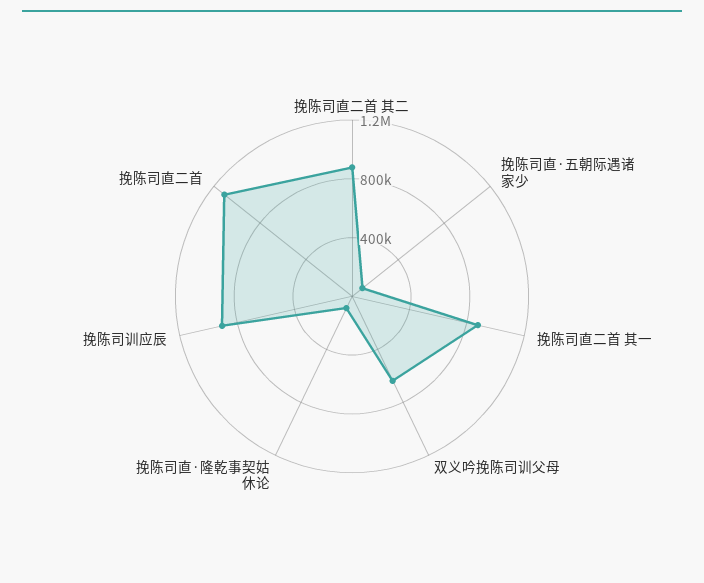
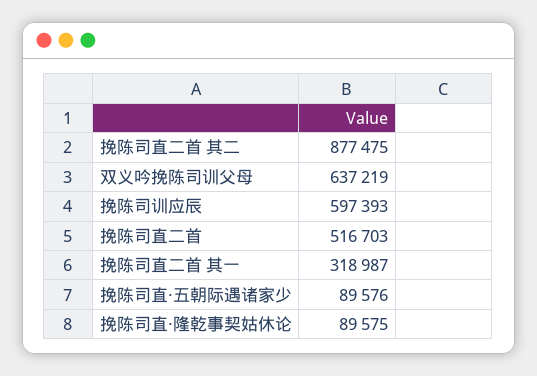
  {
    "挽陈司直二首 其二": 877475,
    "挽陈司直·五朝际遇诸家少": 89576,
-   "挽陈司直二首 其一": 900000,
+   "挽陈司直二首 其一": 318987,
    "双义吟挽陈司训父母": 637219,
    "挽陈司直·隆乾事契姑休论": 89575,
-   "挽陈司训应辰": 900000,
+   "挽陈司训应辰": 597393,
-   "挽陈司直二首": 1100000
+   "挽陈司直二首": 516703
  }

